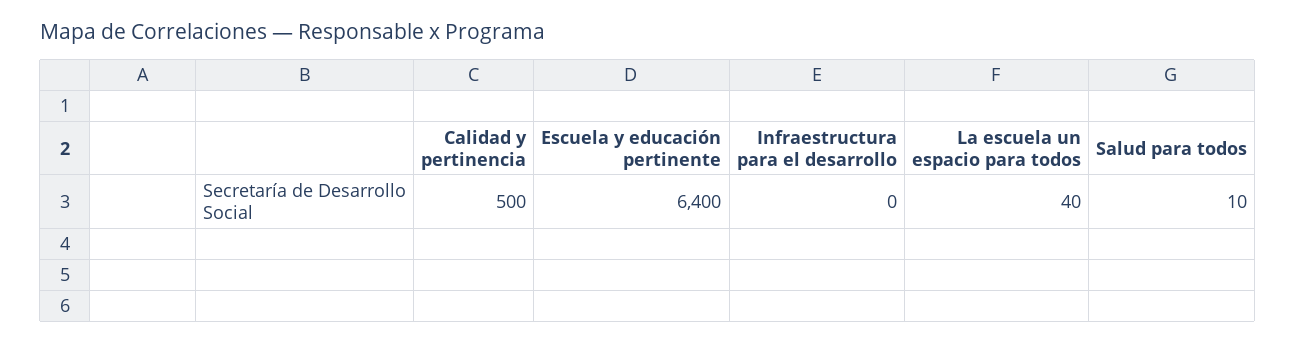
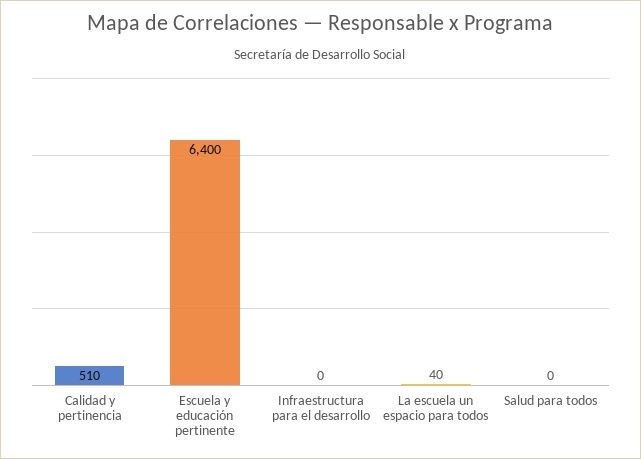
  {
-   "Calidad y pertinencia": 500,
+   "Calidad y pertinencia": 510,
    "Escuela y educación pertinente": 6400,
    "Infraestructura para el desarrollo": 0,
    "La escuela un espacio para todos": 40,
-   "Salud para todos": 10
+   "Salud para todos": 0
  }

